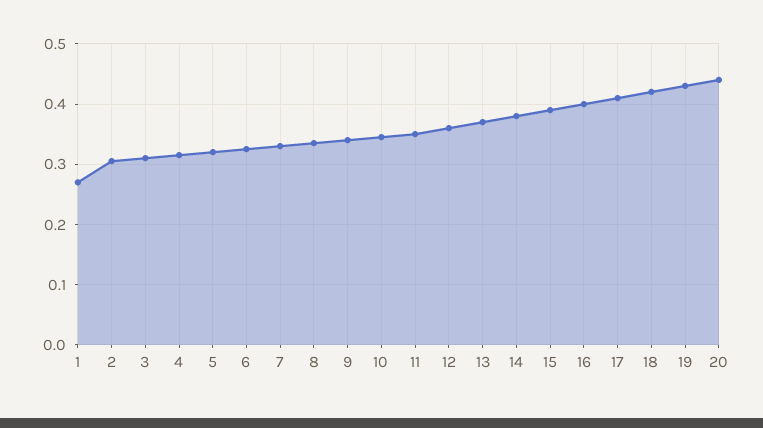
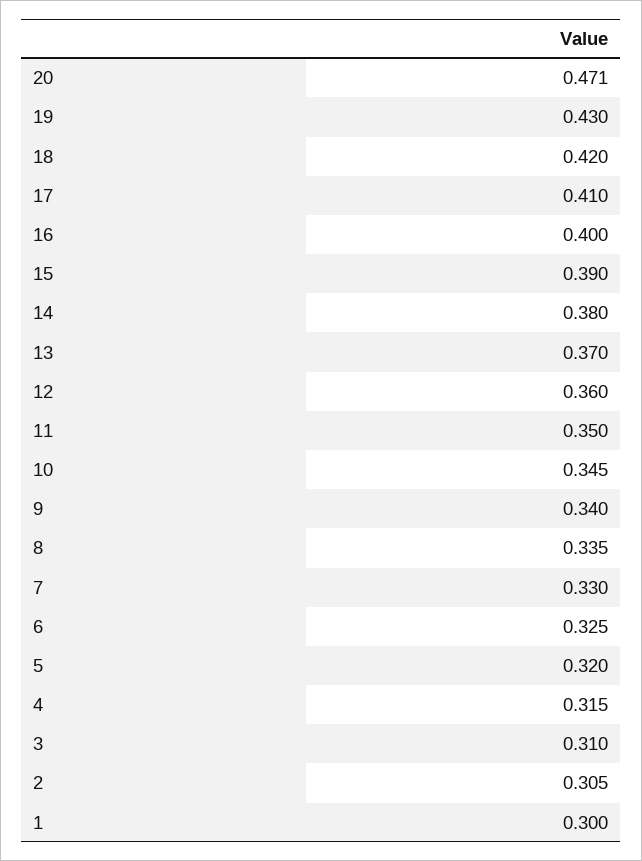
  {
-   "1": 0.27,
+   "1": 0.3,
    "2": 0.305,
    "3": 0.31,
    "4": 0.315,
    "5": 0.32,
    "6": 0.325,
    "7": 0.33,
    "8": 0.335,
    "9": 0.34,
    "10": 0.345,
    "11": 0.35,
    "12": 0.36,
    "13": 0.37,
    "14": 0.38,
    "15": 0.39,
    "16": 0.4,
    "17": 0.41,
    "18": 0.42,
    "19": 0.43,
-   "20": 0.44
+   "20": 0.471
  }

